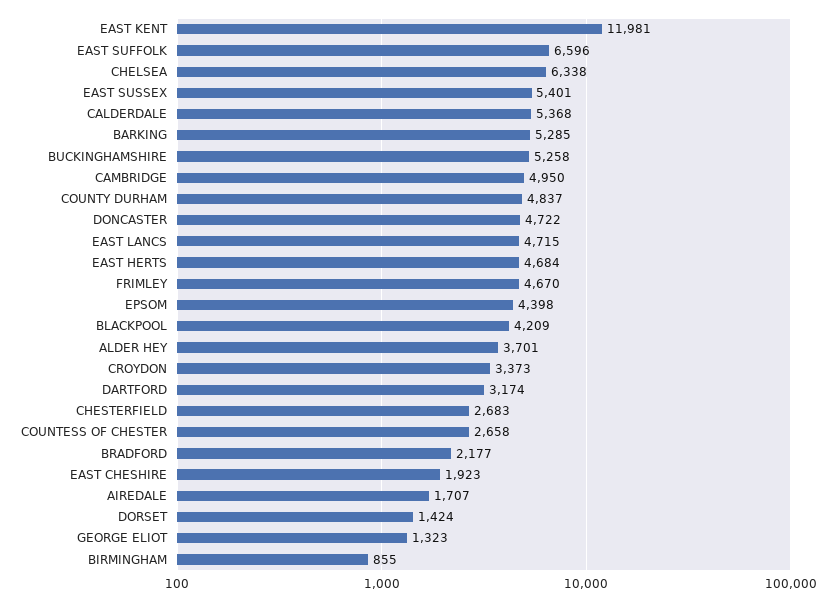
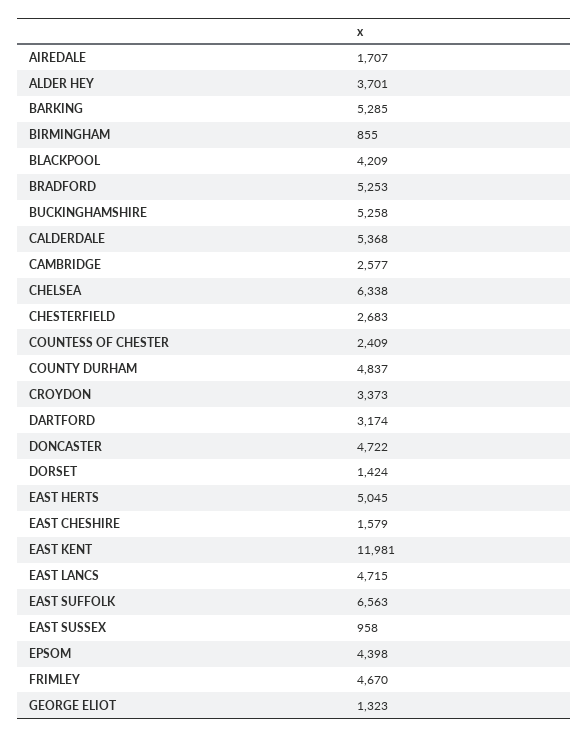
  {
    "EAST KENT": 11981,
-   "EAST SUFFOLK": 6596,
+   "EAST SUFFOLK": 6563,
    "CHELSEA": 6338,
-   "EAST SUSSEX": 5401,
+   "EAST SUSSEX": 958,
    "CALDERDALE": 5368,
    "BARKING": 5285,
    "BUCKINGHAMSHIRE": 5258,
-   "CAMBRIDGE": 4950,
+   "CAMBRIDGE": 2577,
    "COUNTY DURHAM": 4837,
    "DONCASTER": 4722,
    "EAST LANCS": 4715,
-   "EAST HERTS": 4684,
+   "EAST HERTS": 5045,
    "FRIMLEY": 4670,
    "EPSOM": 4398,
    "BLACKPOOL": 4209,
    "ALDER HEY": 3701,
    "CROYDON": 3373,
    "DARTFORD": 3174,
    "CHESTERFIELD": 2683,
-   "COUNTESS OF CHESTER": 2658,
+   "COUNTESS OF CHESTER": 2409,
-   "BRADFORD": 2177,
+   "BRADFORD": 5253,
-   "EAST CHESHIRE": 1923,
+   "EAST CHESHIRE": 1579,
    "AIREDALE": 1707,
    "DORSET": 1424,
    "GEORGE ELIOT": 1323,
    "BIRMINGHAM": 855
  }

